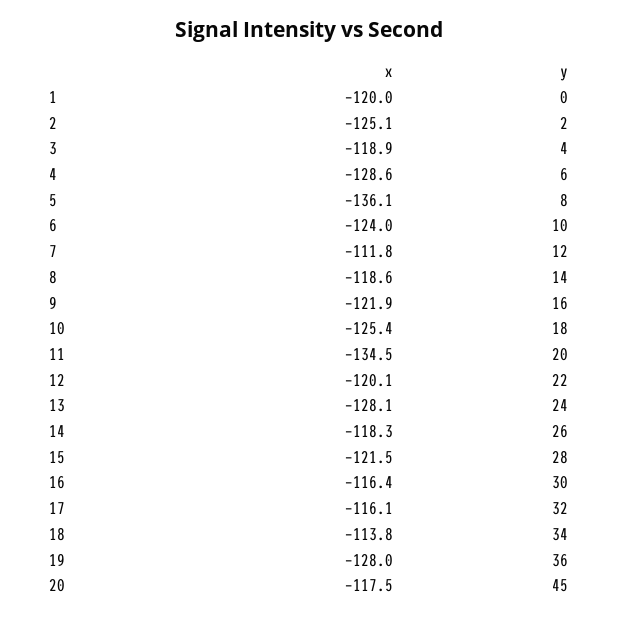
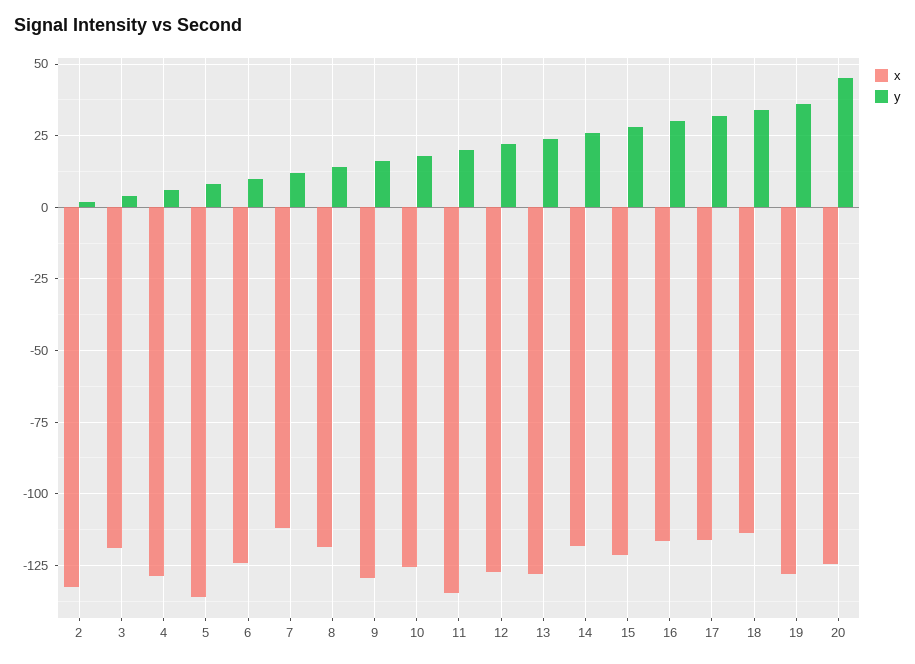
  {
    "x": {
-     "1": -120,
-     "2": -125.1,
+     "2": -132.5,
      "3": -118.9,
      "4": -128.6,
      "5": -136.1,
      "6": -124,
      "7": -111.8,
      "8": -118.6,
-     "9": -121.9,
+     "9": -130,
      "10": -125.4,
      "11": -134.5,
-     "12": -120.1,
+     "12": -127.5,
      "13": -128.1,
      "14": -118.3,
      "15": -121.5,
      "16": -116.4,
      "17": -116.1,
      "18": -113.8,
      "19": -128,
-     "20": -117.5
+     "20": -125
    },
    "y": {
-     "1": 0,
      "2": 2,
      "3": 4,
      "4": 6,
      "5": 8,
      "6": 10,
      "7": 12,
      "8": 14,
      "9": 16,
      "10": 18,
      "11": 20,
      "12": 22,
      "13": 24,
      "14": 26,
      "15": 28,
      "16": 30,
      "17": 32,
      "18": 34,
      "19": 36,
      "20": 45
    }
  }

